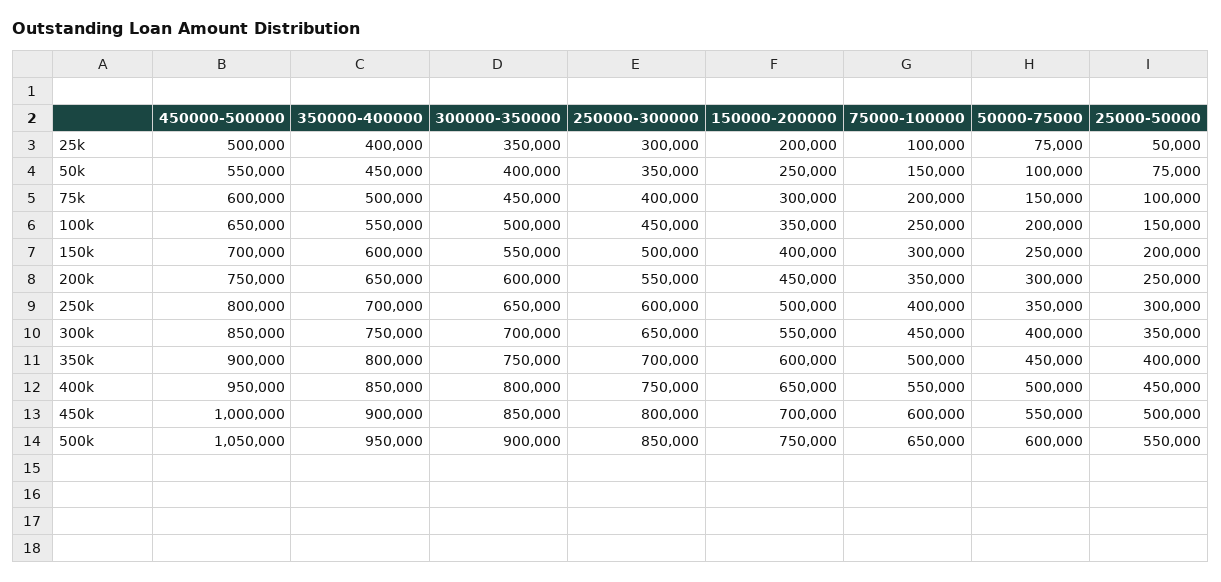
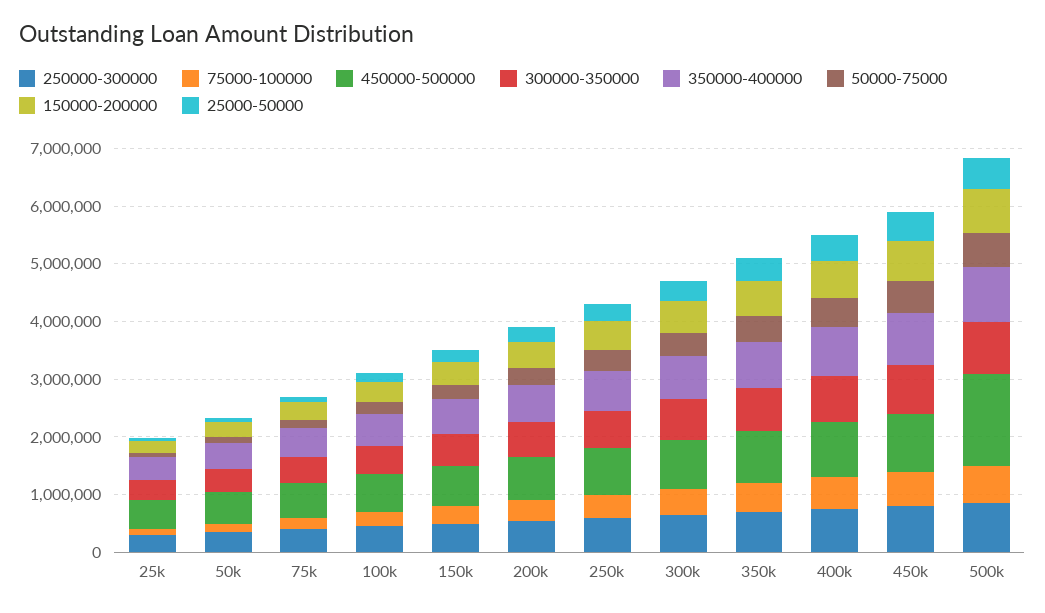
  {
    "450000-500000": {
      "25k": 500000,
      "50k": 550000,
      "75k": 600000,
      "100k": 650000,
      "150k": 700000,
      "200k": 750000,
      "250k": 800000,
      "300k": 850000,
      "350k": 900000,
      "400k": 950000,
      "450k": 1000000,
-     "500k": 1050000
+     "500k": 1600000
    },
    "350000-400000": {
      "25k": 400000,
      "50k": 450000,
      "75k": 500000,
      "100k": 550000,
      "150k": 600000,
      "200k": 650000,
      "250k": 700000,
      "300k": 750000,
      "350k": 800000,
      "400k": 850000,
      "450k": 900000,
      "500k": 950000
    },
    "300000-350000": {
      "25k": 350000,
      "50k": 400000,
      "75k": 450000,
      "100k": 500000,
      "150k": 550000,
      "200k": 600000,
      "250k": 650000,
      "300k": 700000,
      "350k": 750000,
      "400k": 800000,
      "450k": 850000,
      "500k": 900000
    },
    "250000-300000": {
      "25k": 300000,
      "50k": 350000,
      "75k": 400000,
      "100k": 450000,
      "150k": 500000,
      "200k": 550000,
      "250k": 600000,
      "300k": 650000,
      "350k": 700000,
      "400k": 750000,
      "450k": 800000,
      "500k": 850000
    },
    "150000-200000": {
      "25k": 200000,
      "50k": 250000,
      "75k": 300000,
      "100k": 350000,
      "150k": 400000,
      "200k": 450000,
      "250k": 500000,
      "300k": 550000,
      "350k": 600000,
      "400k": 650000,
      "450k": 700000,
      "500k": 750000
    },
    "75000-100000": {
      "25k": 100000,
      "50k": 150000,
      "75k": 200000,
      "100k": 250000,
      "150k": 300000,
      "200k": 350000,
      "250k": 400000,
      "300k": 450000,
      "350k": 500000,
      "400k": 550000,
      "450k": 600000,
      "500k": 650000
    },
    "50000-75000": {
      "25k": 75000,
      "50k": 100000,
      "75k": 150000,
      "100k": 200000,
      "150k": 250000,
      "200k": 300000,
      "250k": 350000,
      "300k": 400000,
      "350k": 450000,
      "400k": 500000,
      "450k": 550000,
      "500k": 600000
    },
    "25000-50000": {
      "25k": 50000,
      "50k": 75000,
      "75k": 100000,
      "100k": 150000,
      "150k": 200000,
      "200k": 250000,
      "250k": 300000,
      "300k": 350000,
      "350k": 400000,
      "400k": 450000,
      "450k": 500000,
      "500k": 550000
    }
  }

